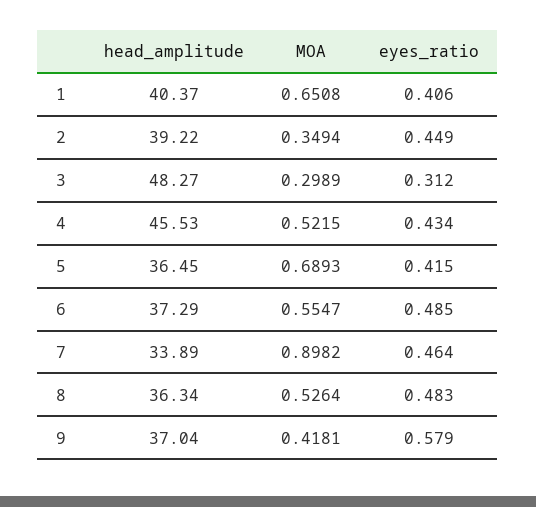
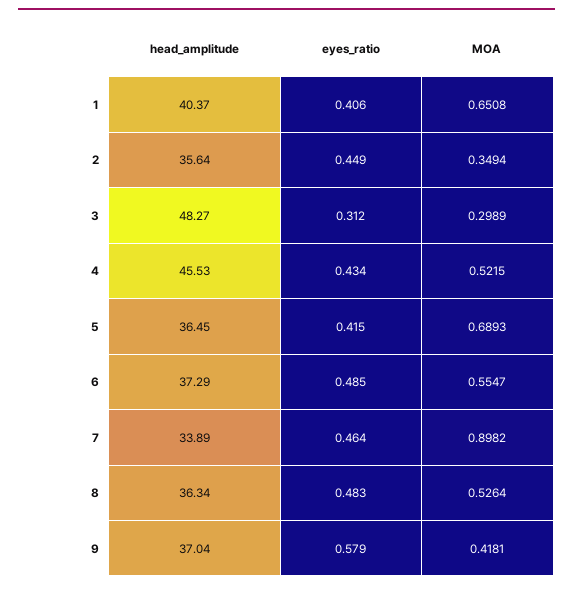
  {
    "head_amplitude": {
      "1": 40.37,
-     "2": 39.22,
+     "2": 35.64,
      "3": 48.27,
      "4": 45.53,
      "5": 36.45,
      "6": 37.29,
      "7": 33.89,
      "8": 36.34,
      "9": 37.04
    },
    "MOA": {
      "1": 0.6508,
      "2": 0.3494,
      "3": 0.2989,
      "4": 0.5215,
      "5": 0.6893,
      "6": 0.5547,
      "7": 0.8982,
      "8": 0.5264,
      "9": 0.4181
    },
    "eyes_ratio": {
      "1": 0.406,
      "2": 0.449,
      "3": 0.312,
      "4": 0.434,
      "5": 0.415,
      "6": 0.485,
      "7": 0.464,
      "8": 0.483,
      "9": 0.579
    }
  }

